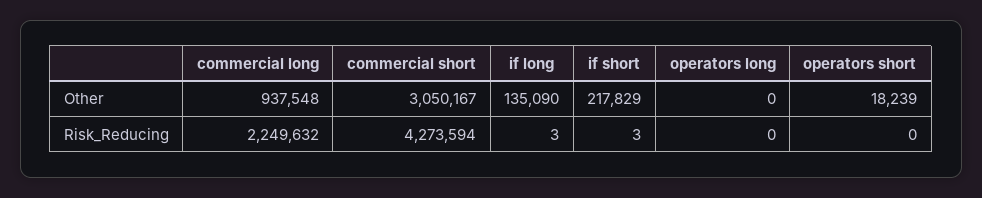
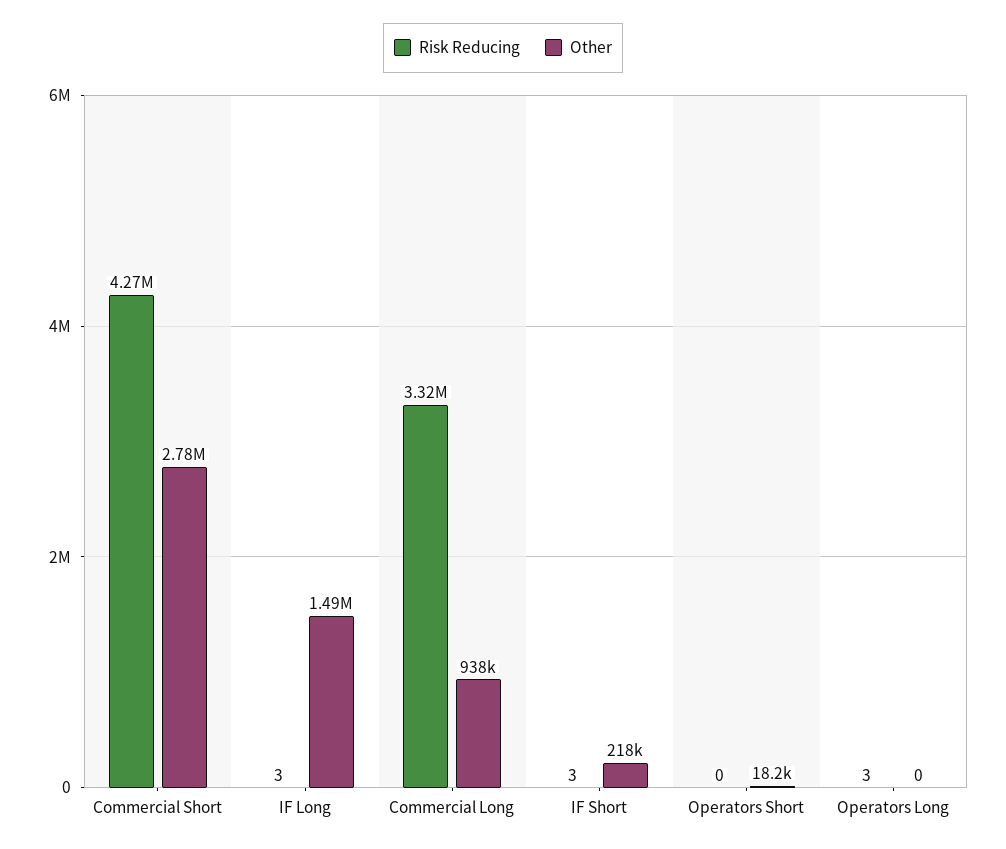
  {
    "Other": {
      "commercial long": 937548,
-     "commercial short": 3050167,
+     "commercial short": 2780000,
-     "if long": 135090,
+     "if long": 1490000,
      "if short": 217829,
      "operators long": 0,
      "operators short": 18239
    },
    "Risk_Reducing": {
-     "commercial long": 2249632,
+     "commercial long": 3320000,
      "commercial short": 4273594,
      "if long": 3,
      "if short": 3,
-     "operators long": 0,
+     "operators long": 3,
      "operators short": 0
    }
  }

